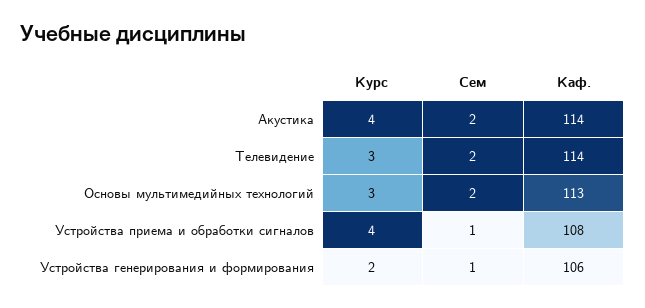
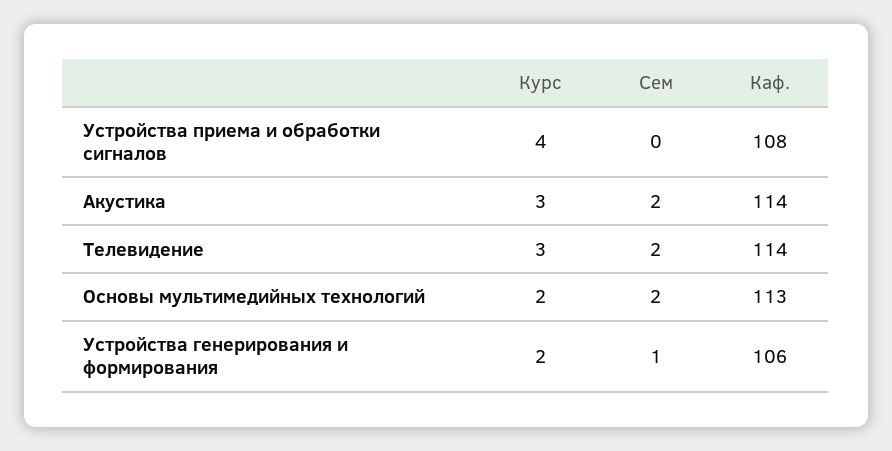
  {
    "Курс": {
-     "Акустика": 4,
+     "Акустика": 3,
      "Телевидение": 3,
-     "Основы мультимедийных технологий": 3,
+     "Основы мультимедийных технологий": 2,
      "Устройства приема и обработки сигналов": 4,
      "Устройства генерирования и формирования": 2
    },
    "Сем": {
      "Акустика": 2,
      "Телевидение": 2,
      "Основы мультимедийных технологий": 2,
-     "Устройства приема и обработки сигналов": 1,
+     "Устройства приема и обработки сигналов": 0,
      "Устройства генерирования и формирования": 1
    },
    "Каф.": {
      "Акустика": 114,
      "Телевидение": 114,
      "Основы мультимедийных технологий": 113,
      "Устройства приема и обработки сигналов": 108,
      "Устройства генерирования и формирования": 106
    }
  }

